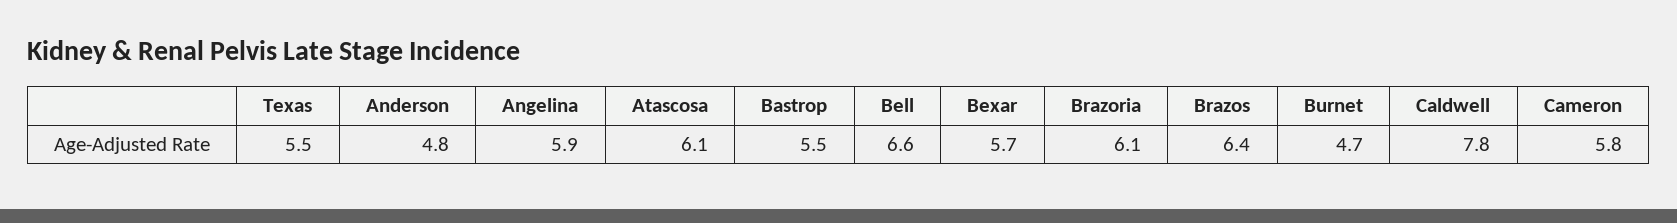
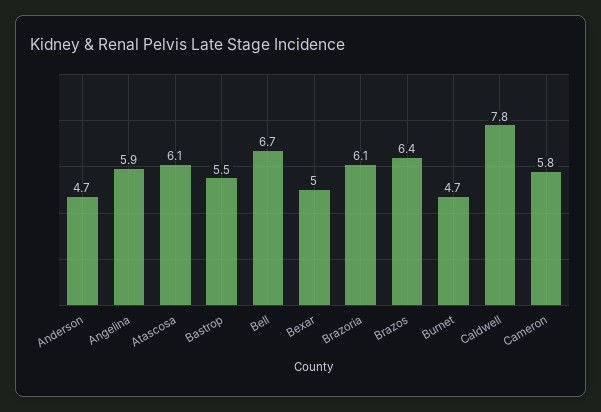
  {
-   "Texas": 5.5,
-   "Anderson": 4.8,
+   "Anderson": 4.7,
    "Angelina": 5.9,
    "Atascosa": 6.1,
    "Bastrop": 5.5,
-   "Bell": 6.6,
+   "Bell": 6.7,
-   "Bexar": 5.7,
+   "Bexar": 5,
    "Brazoria": 6.1,
    "Brazos": 6.4,
    "Burnet": 4.7,
    "Caldwell": 7.8,
    "Cameron": 5.8
  }

